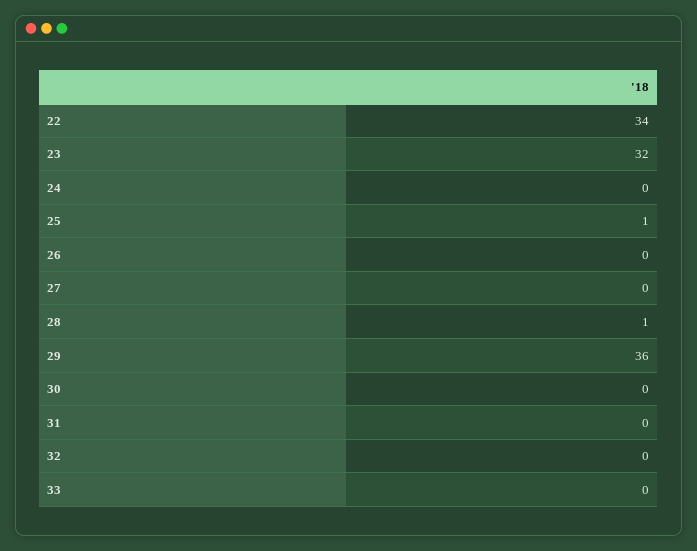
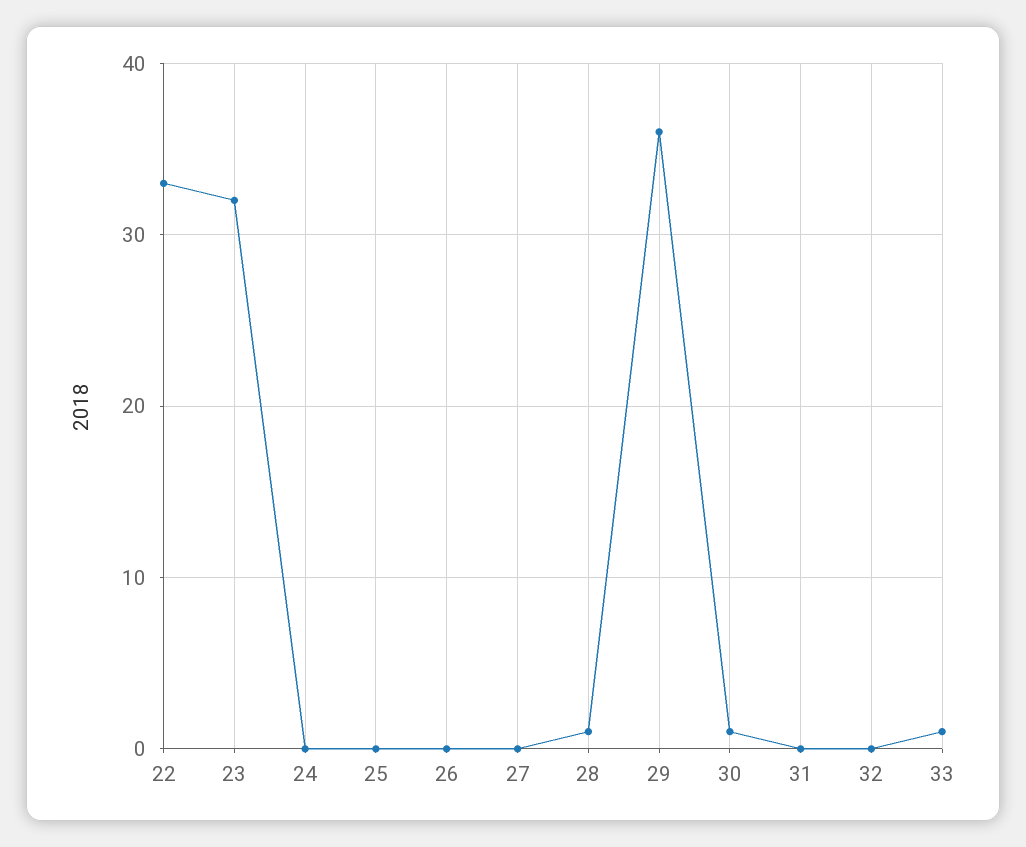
  {
-   "22": 34,
+   "22": 33,
    "23": 32,
    "24": 0,
-   "25": 1,
+   "25": 0,
    "26": 0,
    "27": 0,
    "28": 1,
    "29": 36,
-   "30": 0,
+   "30": 1,
    "31": 0,
    "32": 0,
-   "33": 0
+   "33": 1
  }

